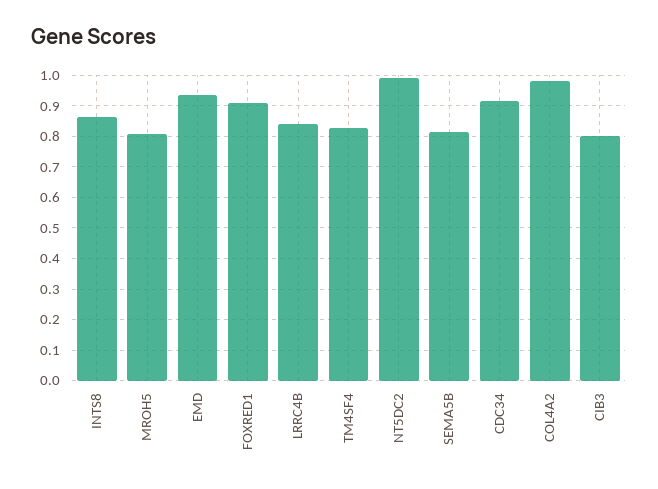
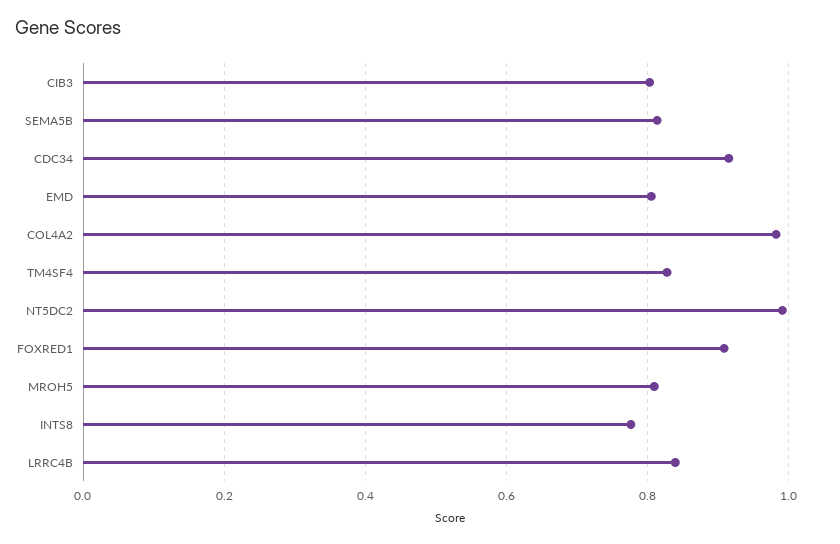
  {
-   "INTS8": 0.86,
+   "INTS8": 0.78,
    "MROH5": 0.8,
-   "EMD": 0.94,
+   "EMD": 0.8,
    "FOXRED1": 0.9,
    "LRRC4B": 0.84,
    "TM4SF4": 0.82,
    "NT5DC2": 1,
    "SEMA5B": 0.82,
    "CDC34": 0.92,
    "COL4A2": 0.98,
    "CIB3": 0.8
  }

